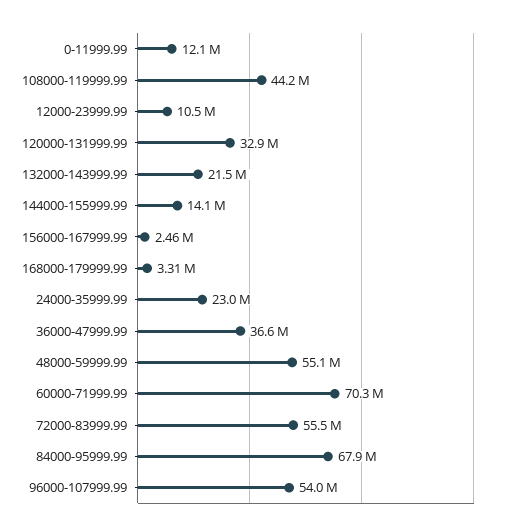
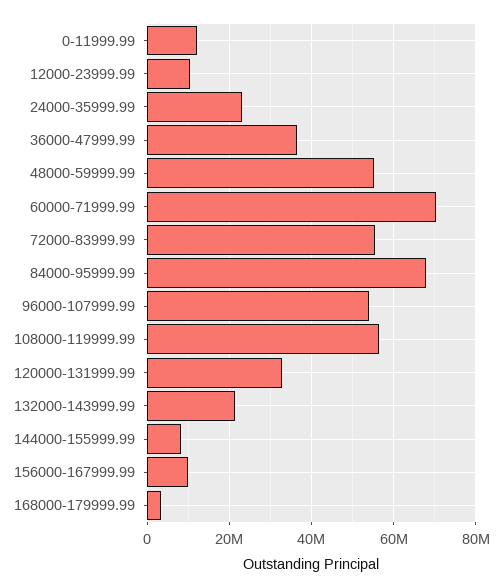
  {
    "0-11999.99": 12100000,
-   "108000-119999.99": 44200000,
+   "108000-119999.99": 56000000,
    "12000-23999.99": 10500000,
    "120000-131999.99": 32900000,
    "132000-143999.99": 21500000,
-   "144000-155999.99": 14100000,
+   "144000-155999.99": 8000000,
-   "156000-167999.99": 2460000,
+   "156000-167999.99": 10000000,
    "168000-179999.99": 3310000,
    "24000-35999.99": 23000000,
    "36000-47999.99": 36600000,
    "48000-59999.99": 55100000,
    "60000-71999.99": 70300000,
    "72000-83999.99": 55500000,
    "84000-95999.99": 67900000,
    "96000-107999.99": 54000000
  }

